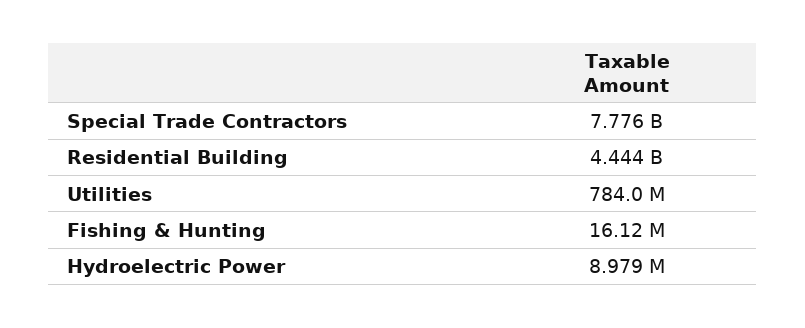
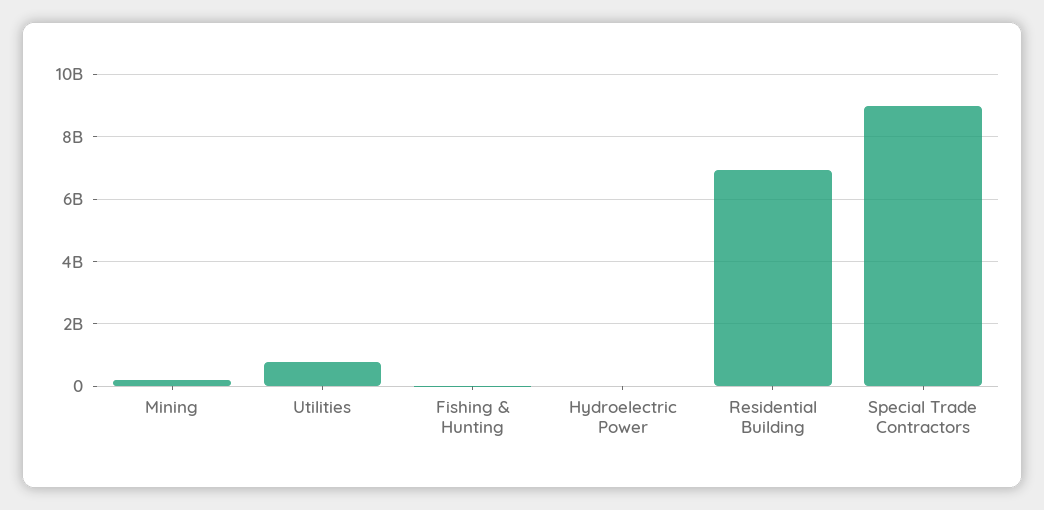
  {
-   "Special Trade Contractors": 7776000000,
+   "Special Trade Contractors": 9000000000,
-   "Residential Building": 4444000000,
+   "Residential Building": 7000000000,
    "Utilities": 784000000,
    "Fishing & Hunting": 16120000,
-   "Hydroelectric Power": 8979000
+   "Hydroelectric Power": 8979000,
+   "Mining": 200000000
  }

